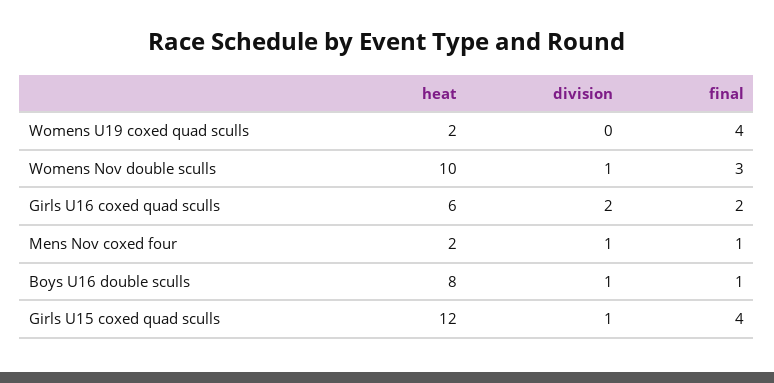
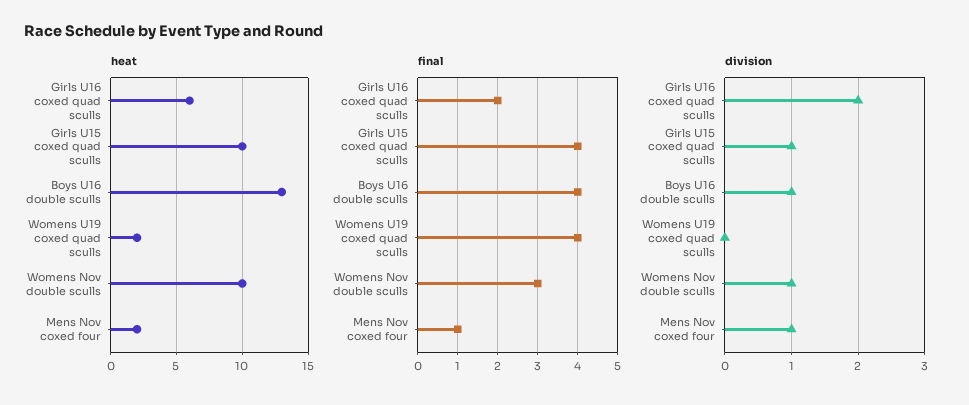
  {
    "heat": {
      "Womens U19 coxed quad sculls": 2,
      "Womens Nov double sculls": 10,
      "Girls U16 coxed quad sculls": 6,
      "Mens Nov coxed four": 2,
-     "Boys U16 double sculls": 8,
+     "Boys U16 double sculls": 13,
-     "Girls U15 coxed quad sculls": 12
+     "Girls U15 coxed quad sculls": 10
    },
    "division": {
      "Womens U19 coxed quad sculls": 0,
      "Womens Nov double sculls": 1,
      "Girls U16 coxed quad sculls": 2,
      "Mens Nov coxed four": 1,
      "Boys U16 double sculls": 1,
      "Girls U15 coxed quad sculls": 1
    },
    "final": {
      "Womens U19 coxed quad sculls": 4,
      "Womens Nov double sculls": 3,
      "Girls U16 coxed quad sculls": 2,
      "Mens Nov coxed four": 1,
-     "Boys U16 double sculls": 1,
+     "Boys U16 double sculls": 4,
      "Girls U15 coxed quad sculls": 4
    }
  }

